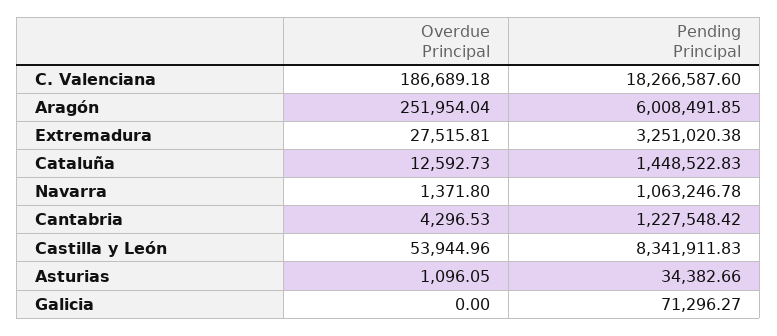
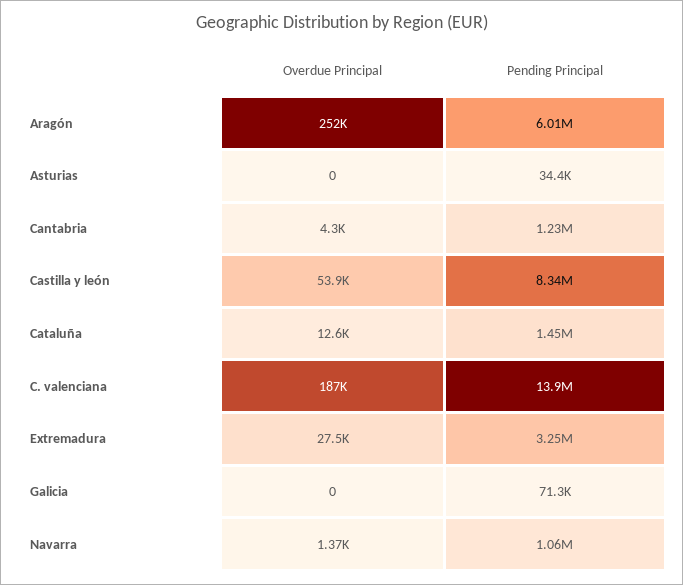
  {
    "Overdue Principal": {
      "C. Valenciana": 186689.18,
      "Aragón": 251954.04,
      "Extremadura": 27515.81,
      "Cataluña": 12592.73,
      "Navarra": 1371.8,
      "Cantabria": 4296.53,
      "Castilla y León": 53944.96,
-     "Asturias": 1096.05,
+     "Asturias": 0,
      "Galicia": 0
    },
    "Pending Principal": {
-     "C. Valenciana": 18266587.6,
+     "C. Valenciana": 13900000,
      "Aragón": 6008491.85,
      "Extremadura": 3251020.38,
      "Cataluña": 1448522.83,
      "Navarra": 1063246.78,
      "Cantabria": 1227548.42,
      "Castilla y León": 8341911.83,
      "Asturias": 34382.66,
      "Galicia": 71296.27
    }
  }

